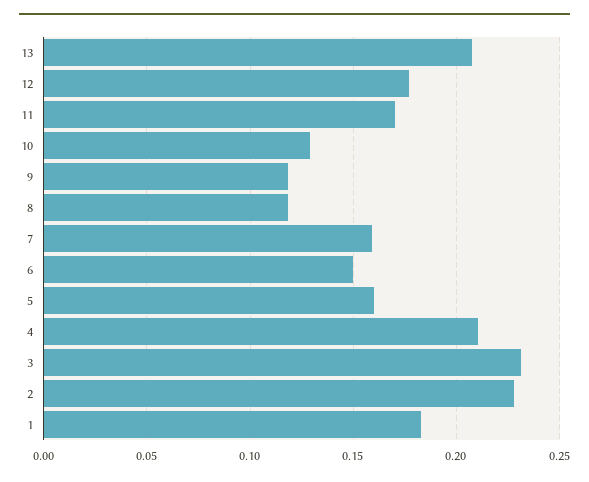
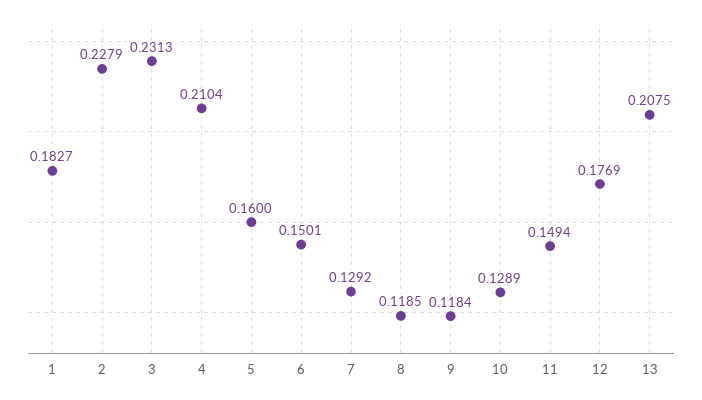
  {
    "13": 0.2075,
    "12": 0.1769,
-   "11": 0.17,
+   "11": 0.1494,
    "10": 0.1289,
    "9": 0.1184,
    "8": 0.1185,
-   "7": 0.16,
+   "7": 0.1292,
    "6": 0.1501,
    "5": 0.16,
    "4": 0.2104,
    "3": 0.2313,
    "2": 0.2279,
    "1": 0.1827
  }

